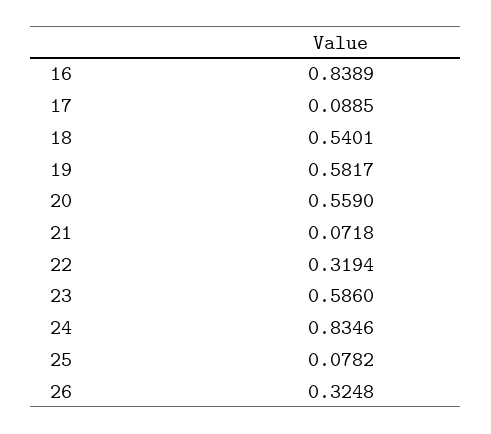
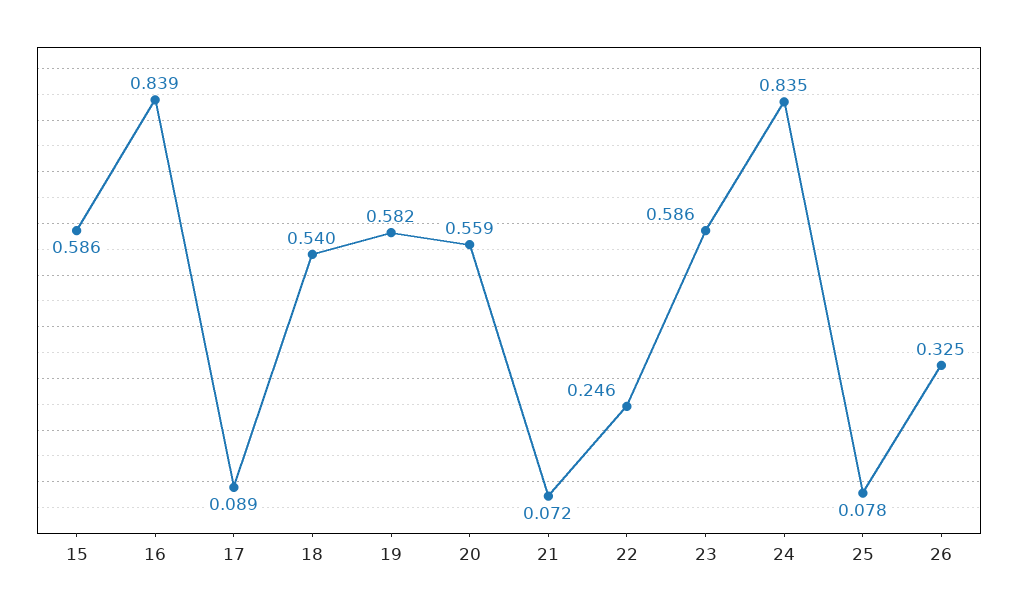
  {
    "16": 0.8389,
    "17": 0.0885,
    "18": 0.5401,
    "19": 0.5817,
    "20": 0.559,
    "21": 0.0718,
-   "22": 0.3194,
+   "22": 0.246,
    "23": 0.586,
    "24": 0.8346,
    "25": 0.0782,
-   "26": 0.3248
+   "26": 0.3248,
+   "15": 0.586
  }

